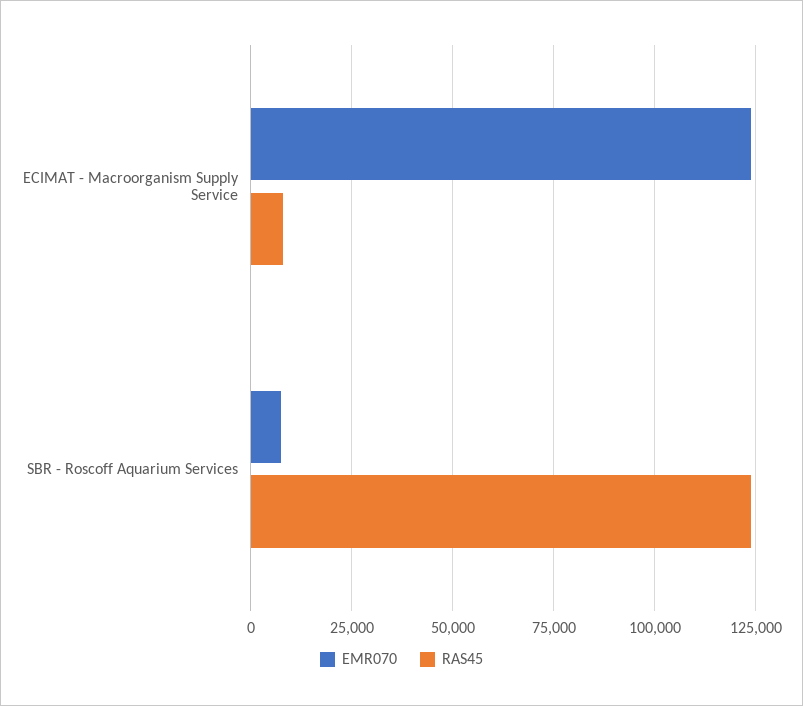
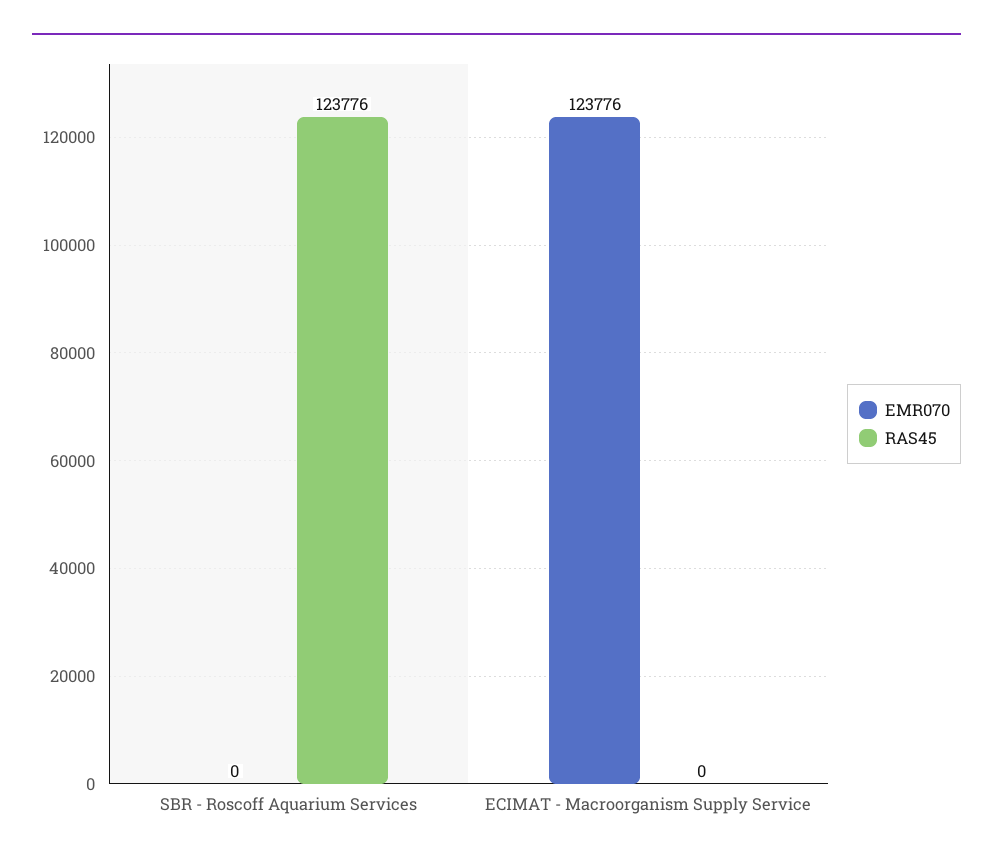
  {
    "EMR070": {
      "ECIMAT - Macroorganism Supply Service": 123776,
-     "SBR - Roscoff Aquarium Services": 7500
+     "SBR - Roscoff Aquarium Services": 0
    },
    "RAS45": {
-     "ECIMAT - Macroorganism Supply Service": 7500,
+     "ECIMAT - Macroorganism Supply Service": 0,
      "SBR - Roscoff Aquarium Services": 123776
    }
  }

